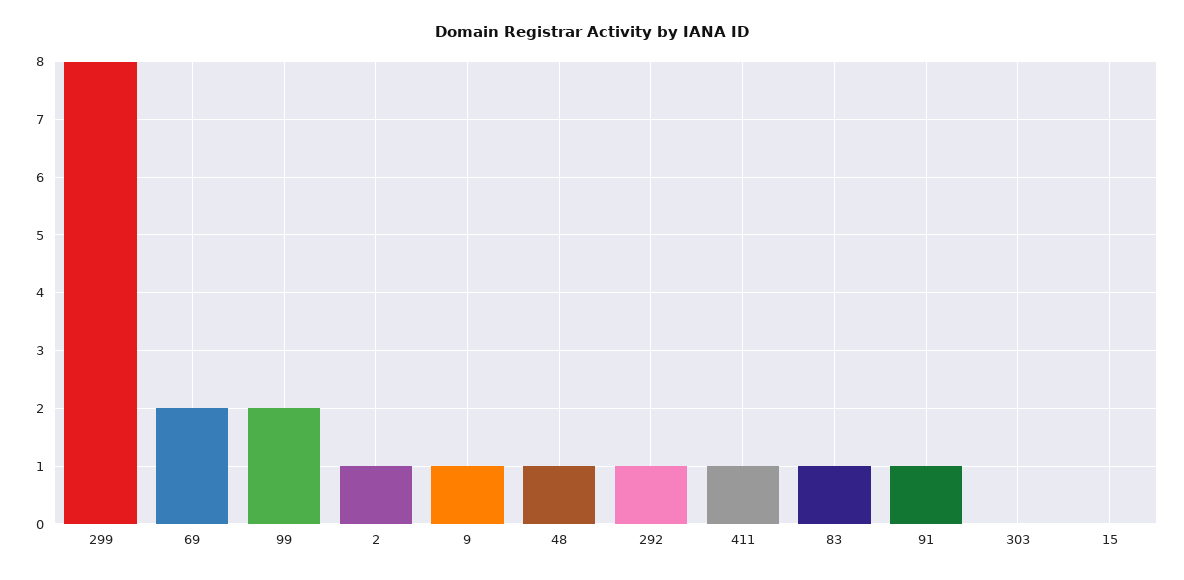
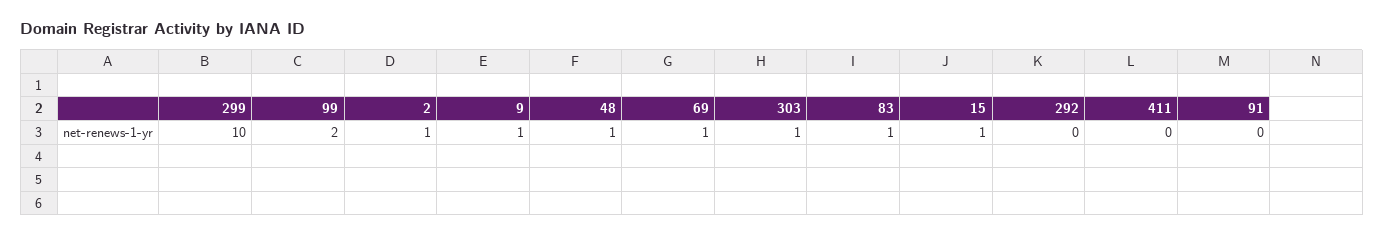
  {
-   "299": 8,
+   "299": 10,
-   "69": 2,
+   "69": 1,
    "99": 2,
    "2": 1,
    "9": 1,
    "48": 1,
-   "292": 1,
+   "292": 0,
-   "411": 1,
+   "411": 0,
    "83": 1,
-   "91": 1,
+   "91": 0,
-   "303": 0,
+   "303": 1,
-   "15": 0
+   "15": 1
  }

